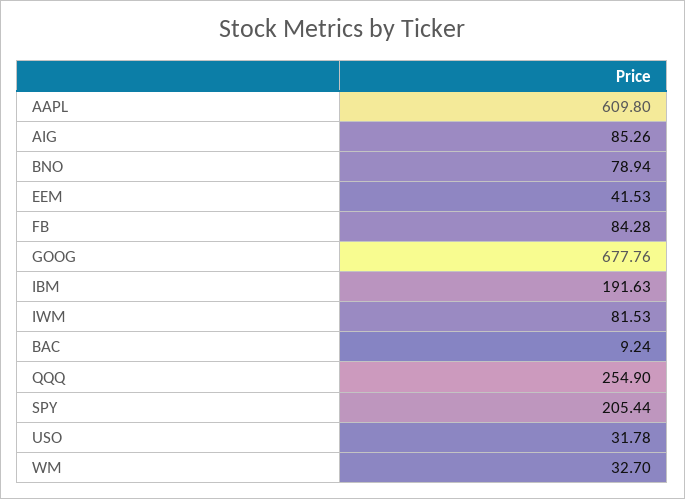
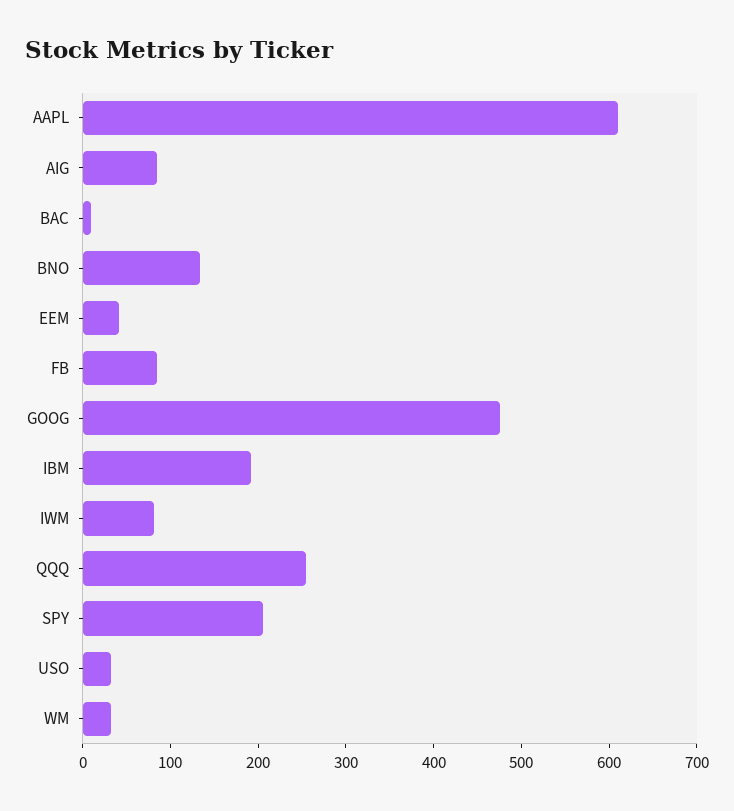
  {
    "AAPL": 609.8,
    "AIG": 85.26,
-   "BNO": 78.94,
+   "BNO": 140,
    "EEM": 41.53,
    "FB": 84.28,
-   "GOOG": 677.76,
+   "GOOG": 480,
    "IBM": 191.63,
    "IWM": 81.53,
    "BAC": 9.24,
    "QQQ": 254.9,
    "SPY": 205.44,
    "USO": 31.78,
    "WM": 32.7
  }

